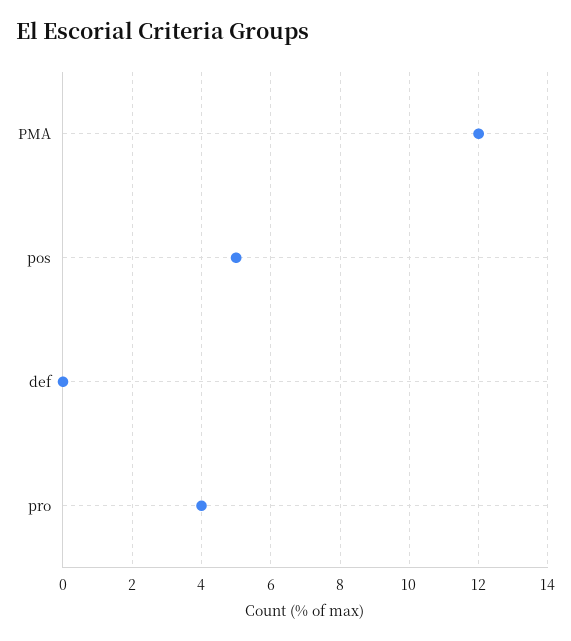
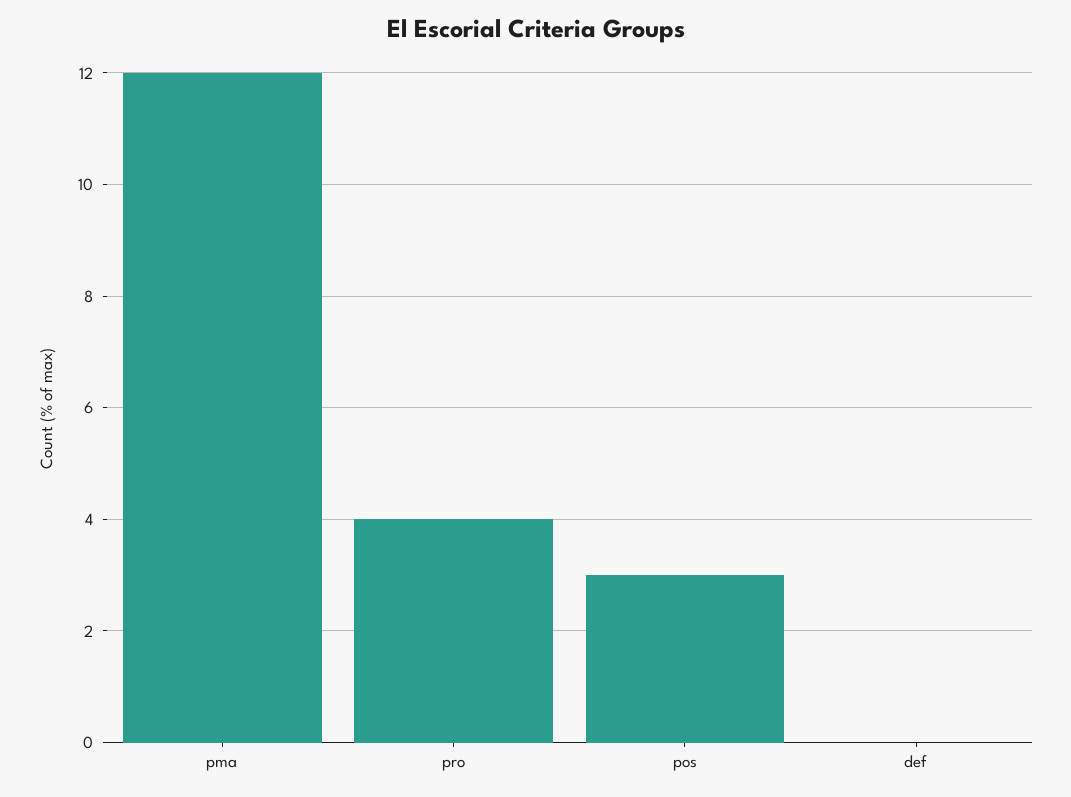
  {
    "PMA": 12,
-   "pos": 5,
+   "pos": 3,
    "def": 0,
    "pro": 4
  }

